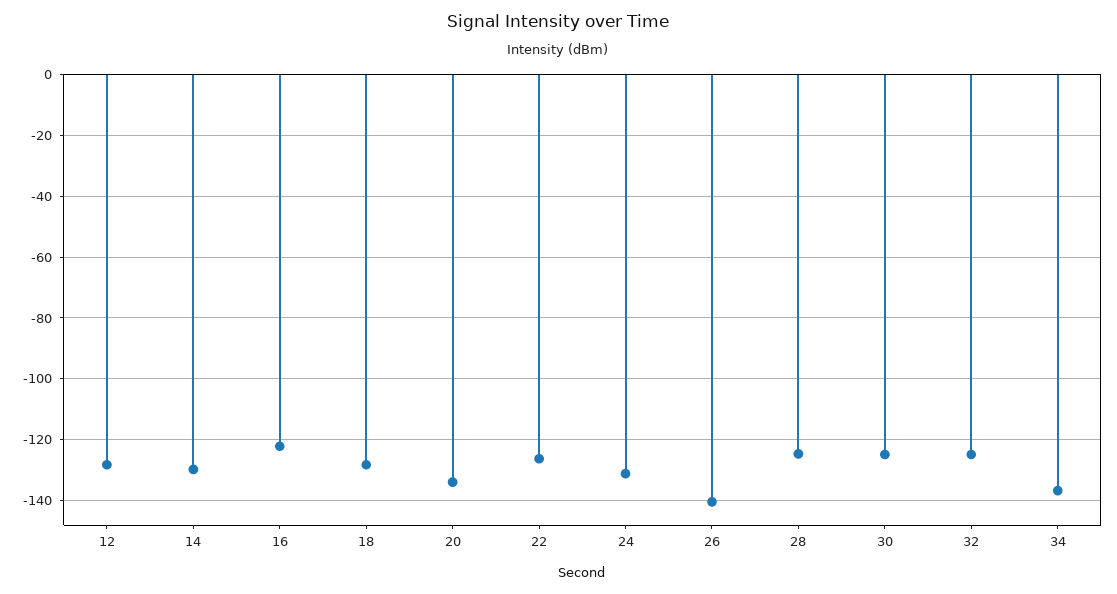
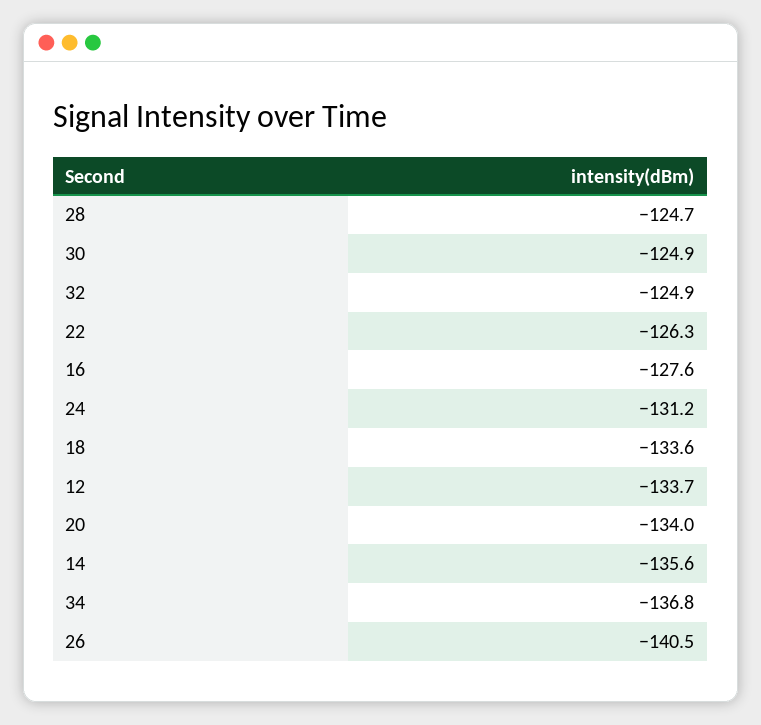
  {
-   "12": -128,
+   "12": -133.7,
-   "14": -130,
+   "14": -135.6,
-   "16": -122,
+   "16": -127.6,
-   "18": -128,
+   "18": -133.6,
    "20": -134,
    "22": -126.3,
    "24": -131.2,
    "26": -140.5,
    "28": -124.7,
    "30": -124.9,
    "32": -124.9,
    "34": -136.8
  }

